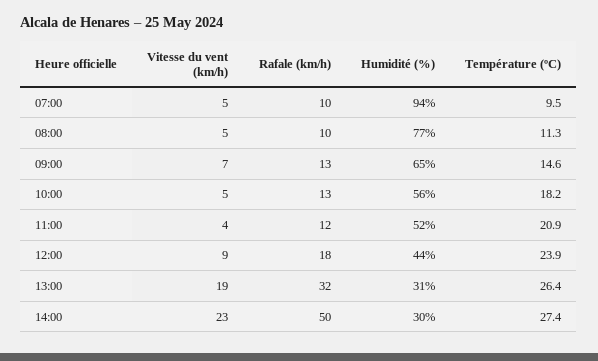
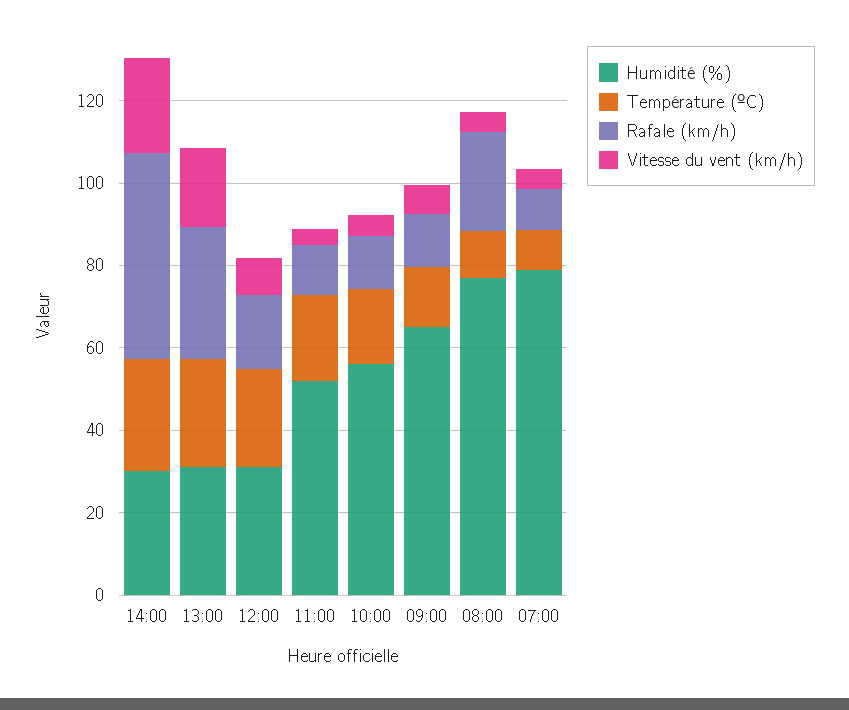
  {
    "Vitesse du vent (km/h)": {
      "07:00": 5,
      "08:00": 5,
      "09:00": 7,
      "10:00": 5,
      "11:00": 4,
      "12:00": 9,
      "13:00": 19,
      "14:00": 23
    },
    "Rafale (km/h)": {
      "07:00": 10,
-     "08:00": 10,
+     "08:00": 25,
      "09:00": 13,
      "10:00": 13,
      "11:00": 12,
      "12:00": 18,
      "13:00": 32,
      "14:00": 50
    },
    "Humidité (%)": {
-     "07:00": 94,
+     "07:00": 80,
      "08:00": 77,
      "09:00": 65,
      "10:00": 56,
      "11:00": 52,
-     "12:00": 44,
+     "12:00": 30,
      "13:00": 31,
      "14:00": 30
    },
    "Température (ºC)": {
      "07:00": 9.5,
      "08:00": 11.3,
      "09:00": 14.6,
      "10:00": 18.2,
      "11:00": 20.9,
      "12:00": 23.9,
      "13:00": 26.4,
      "14:00": 27.4
    }
  }

